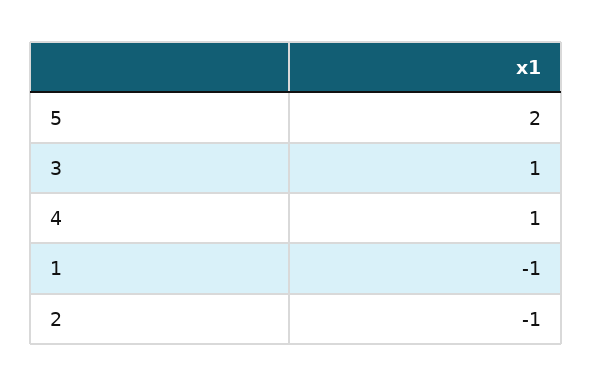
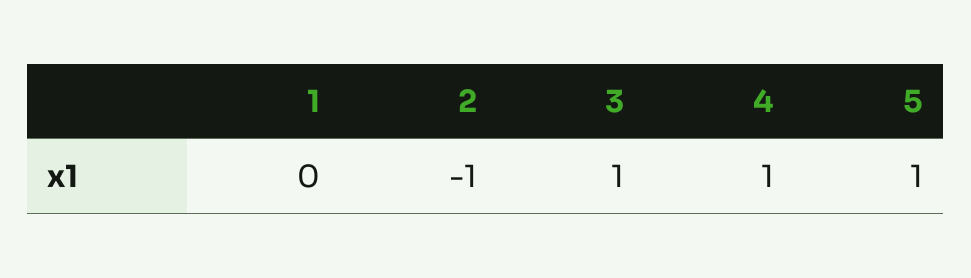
  {
-   "5": 2,
+   "5": 1,
    "3": 1,
    "4": 1,
-   "1": -1,
+   "1": 0,
    "2": -1
  }

